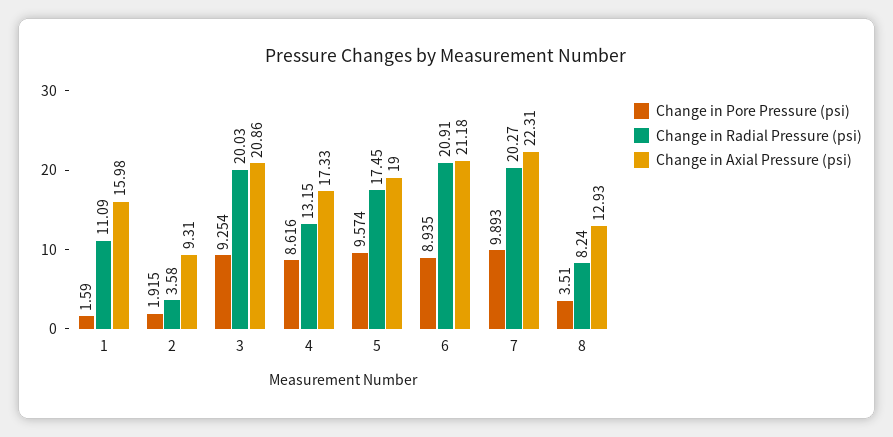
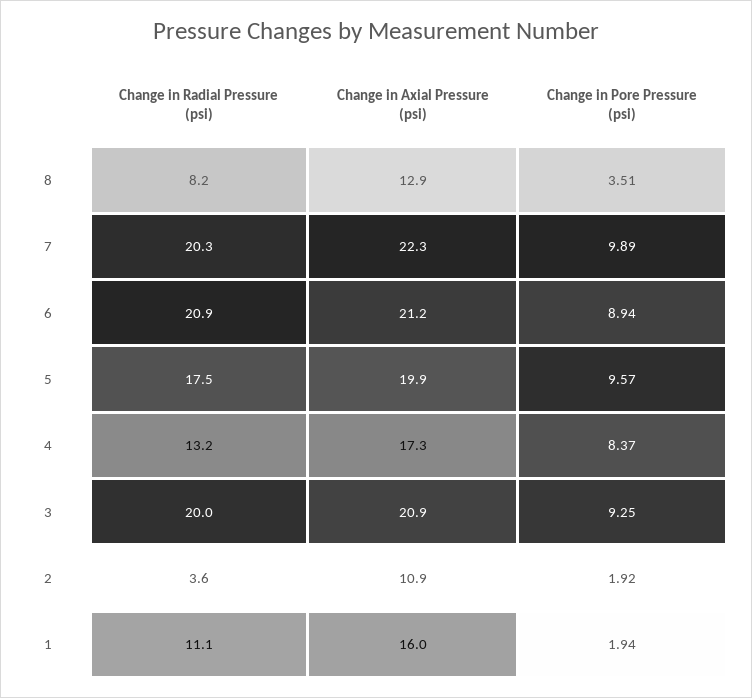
  {
    "Change in Pore Pressure (psi)": {
-     "1": 1.59,
+     "1": 1.94,
      "2": 1.915,
      "3": 9.254,
-     "4": 8.616,
+     "4": 8.37,
      "5": 9.574,
      "6": 8.935,
      "7": 9.893,
      "8": 3.51
    },
    "Change in Radial Pressure (psi)": {
      "1": 11.09,
      "2": 3.58,
      "3": 20.03,
      "4": 13.15,
      "5": 17.45,
      "6": 20.91,
      "7": 20.27,
      "8": 8.24
    },
    "Change in Axial Pressure (psi)": {
      "1": 15.98,
-     "2": 9.31,
+     "2": 10.9,
      "3": 20.86,
      "4": 17.33,
-     "5": 19,
+     "5": 19.9,
      "6": 21.18,
      "7": 22.31,
      "8": 12.93
    }
  }

